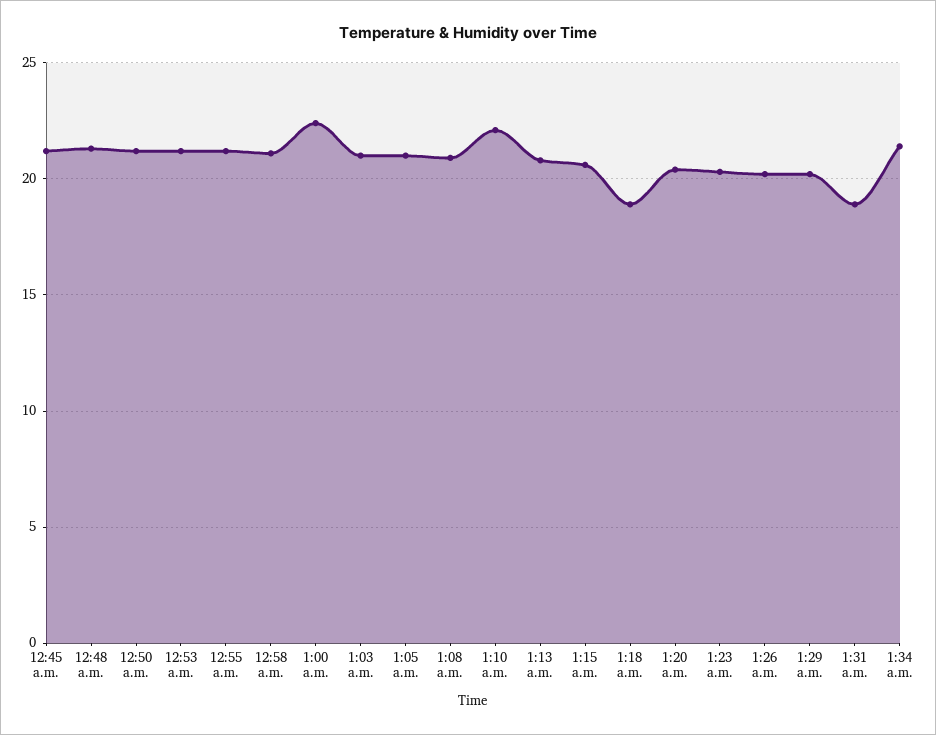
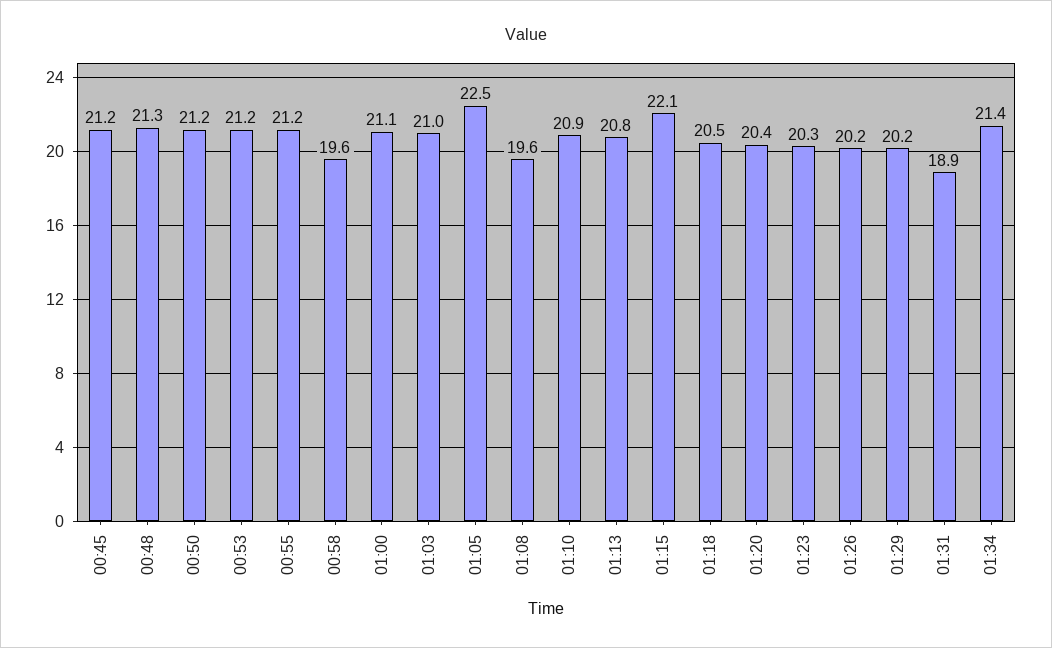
  {
    "12:45 a.m.": 21.2,
    "12:48 a.m.": 21.3,
    "12:50 a.m.": 21.2,
    "12:53 a.m.": 21.2,
    "12:55 a.m.": 21.2,
-   "12:58 a.m.": 21,
+   "12:58 a.m.": 19.6,
-   "1:00 a.m.": 22.5,
+   "1:00 a.m.": 21.1,
    "1:03 a.m.": 21,
-   "1:05 a.m.": 21,
+   "1:05 a.m.": 22.5,
-   "1:08 a.m.": 21,
+   "1:08 a.m.": 19.6,
-   "1:10 a.m.": 22,
+   "1:10 a.m.": 20.9,
    "1:13 a.m.": 20.8,
-   "1:15 a.m.": 20.5,
+   "1:15 a.m.": 22.1,
-   "1:18 a.m.": 19,
+   "1:18 a.m.": 20.5,
    "1:20 a.m.": 20.4,
    "1:23 a.m.": 20.3,
    "1:26 a.m.": 20.2,
    "1:29 a.m.": 20.2,
    "1:31 a.m.": 18.9,
    "1:34 a.m.": 21.4
  }

